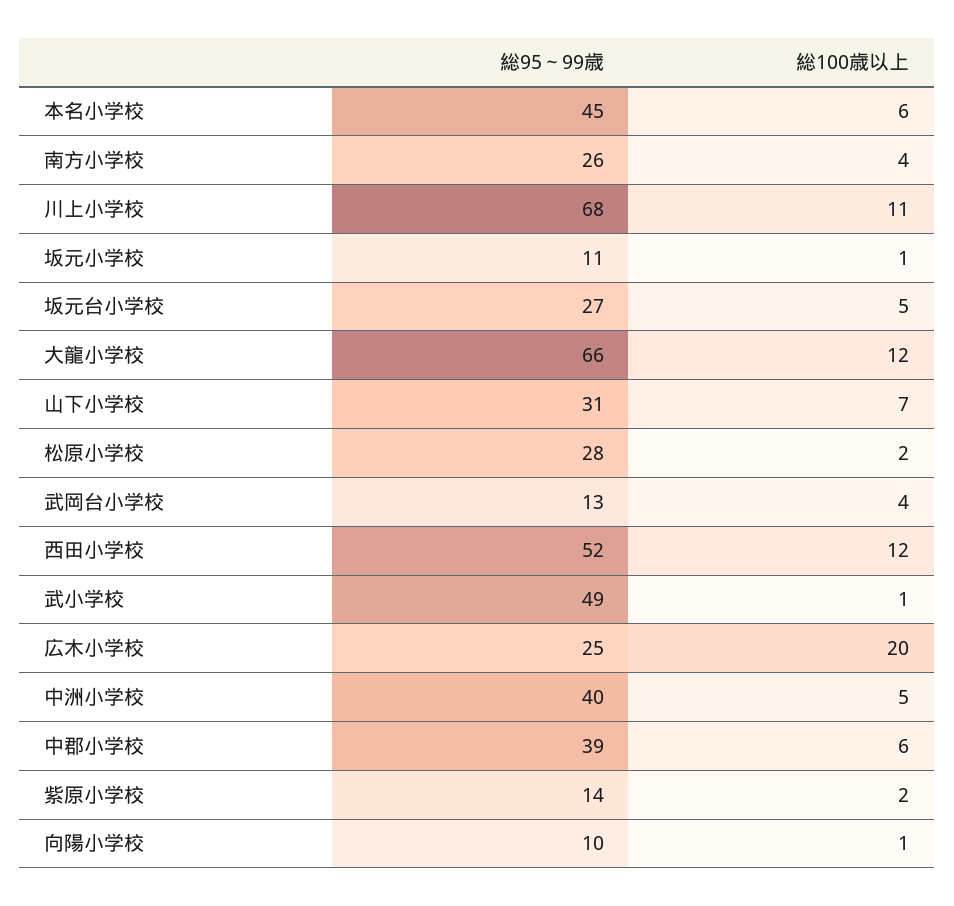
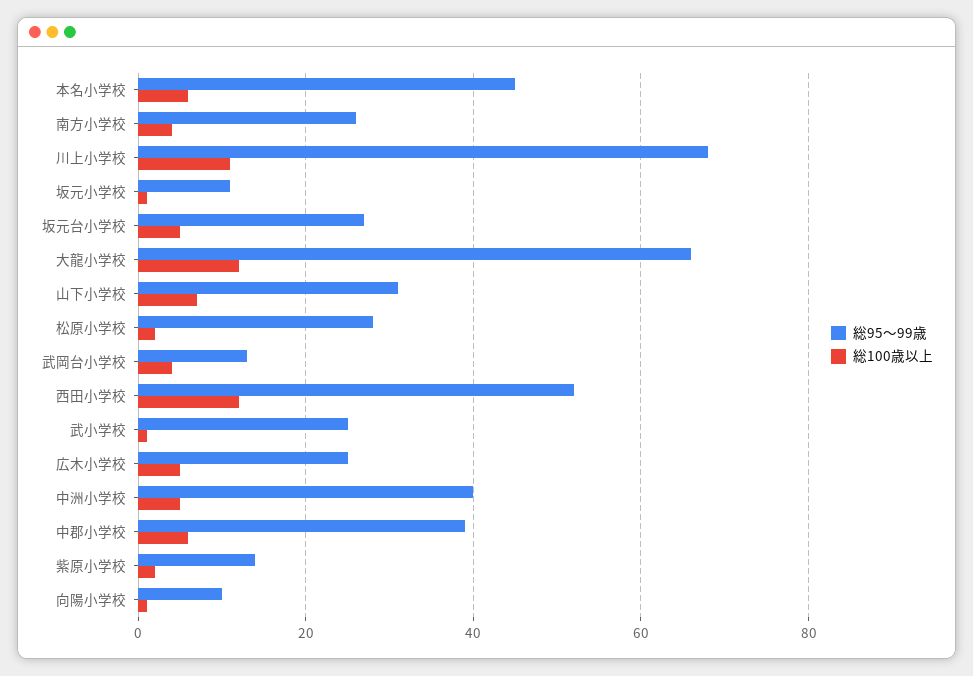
  {
    "総95～99歳": {
      "本名小学校": 45,
      "南方小学校": 26,
      "川上小学校": 68,
      "坂元小学校": 11,
      "坂元台小学校": 27,
      "大龍小学校": 66,
      "山下小学校": 31,
      "松原小学校": 28,
      "武岡台小学校": 13,
      "西田小学校": 52,
-     "武小学校": 49,
+     "武小学校": 25,
      "広木小学校": 25,
      "中洲小学校": 40,
      "中郡小学校": 39,
      "紫原小学校": 14,
      "向陽小学校": 10
    },
    "総100歳以上": {
      "本名小学校": 6,
      "南方小学校": 4,
      "川上小学校": 11,
      "坂元小学校": 1,
      "坂元台小学校": 5,
      "大龍小学校": 12,
      "山下小学校": 7,
      "松原小学校": 2,
      "武岡台小学校": 4,
      "西田小学校": 12,
      "武小学校": 1,
-     "広木小学校": 20,
+     "広木小学校": 5,
      "中洲小学校": 5,
      "中郡小学校": 6,
      "紫原小学校": 2,
      "向陽小学校": 1
    }
  }

